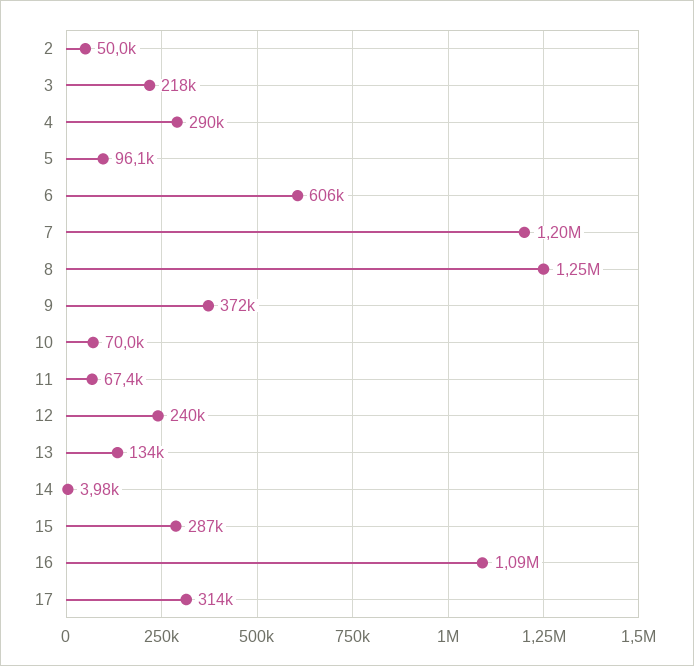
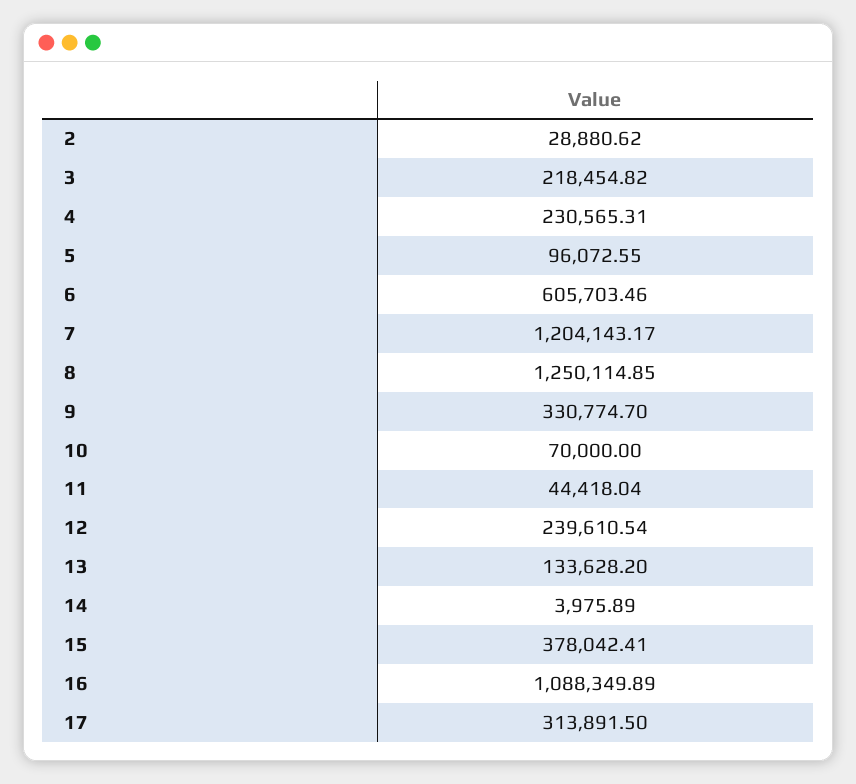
  {
-   "2": 50000,
+   "2": 28880.62,
    "3": 218454.82,
-   "4": 290000,
+   "4": 230565.31,
    "5": 96072.55,
    "6": 605703.46,
    "7": 1204143.17,
    "8": 1250114.85,
-   "9": 372000,
+   "9": 330774.7,
    "10": 70000,
-   "11": 67400,
+   "11": 44418.04,
    "12": 239610.54,
    "13": 133628.2,
    "14": 3975.89,
-   "15": 287000,
+   "15": 378042.41,
    "16": 1088349.89,
    "17": 313891.5
  }

